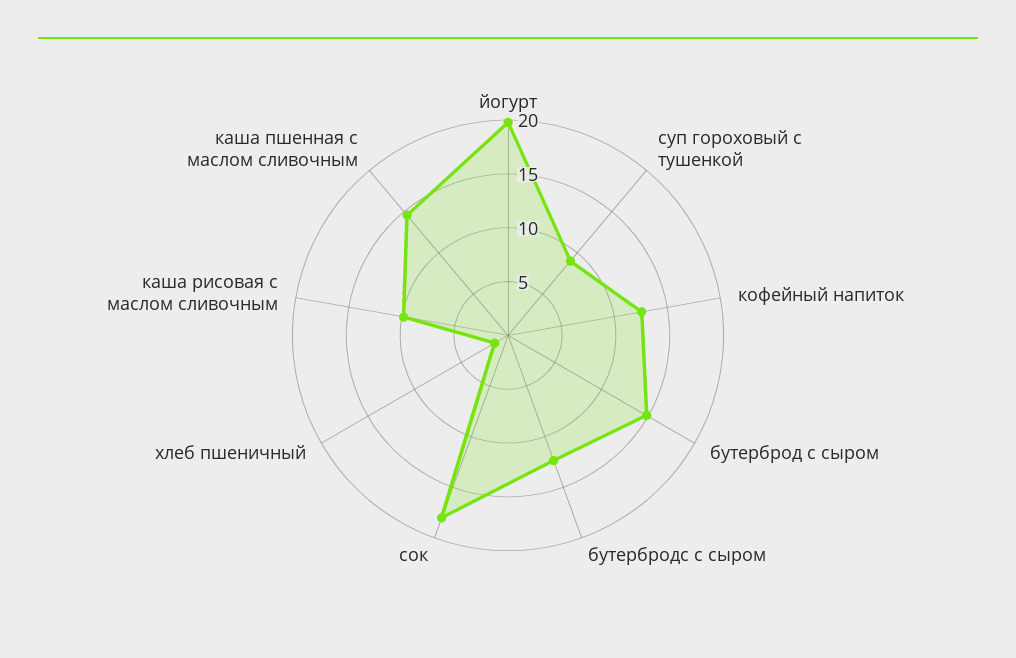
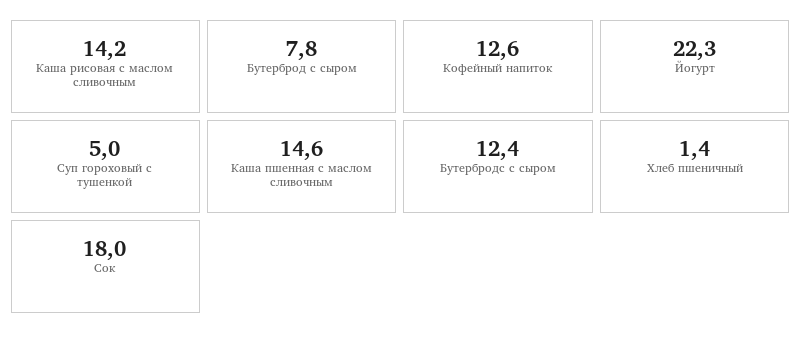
  {
-   "йогурт": 20,
+   "йогурт": 22.3,
-   "суп гороховый с тушенкой": 9,
+   "суп гороховый с тушенкой": 5,
    "кофейный напиток": 12.6,
-   "бутерброд с сыром": 15,
+   "бутерброд с сыром": 7.8,
    "бутербродс с сыром": 12.4,
    "сок": 18,
    "хлеб пшеничный": 1.4,
-   "каша рисовая с маслом сливочным": 10,
+   "каша рисовая с маслом сливочным": 14.2,
    "каша пшенная с маслом сливочным": 14.6
  }

